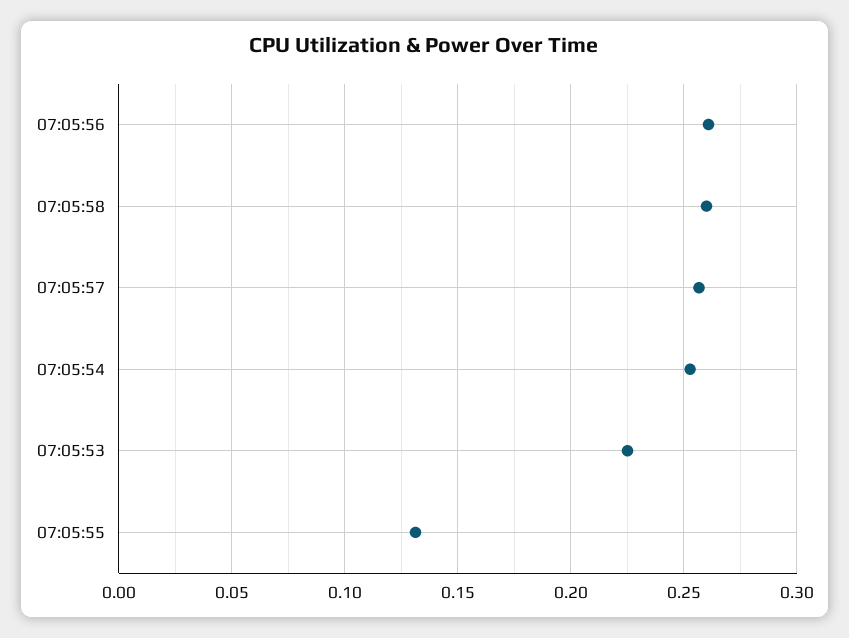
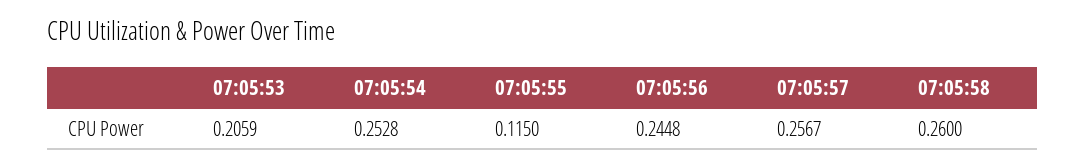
  {
-   "07:05:56": 0.26,
+   "07:05:56": 0.2448,
    "07:05:58": 0.26,
    "07:05:57": 0.2567,
    "07:05:54": 0.2528,
-   "07:05:53": 0.225,
+   "07:05:53": 0.2059,
-   "07:05:55": 0.13
+   "07:05:55": 0.115
  }

